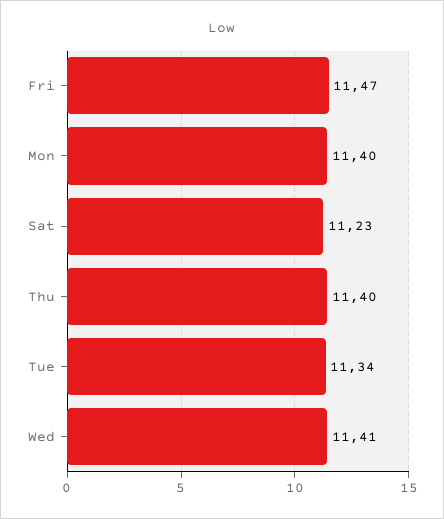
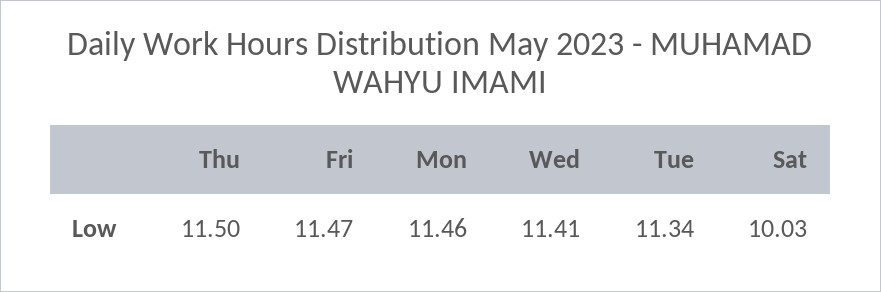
  {
    "Fri": 11.47,
-   "Mon": 11.4,
+   "Mon": 11.46,
-   "Sat": 11.23,
+   "Sat": 10.03,
-   "Thu": 11.4,
+   "Thu": 11.5,
    "Tue": 11.34,
    "Wed": 11.41
  }

